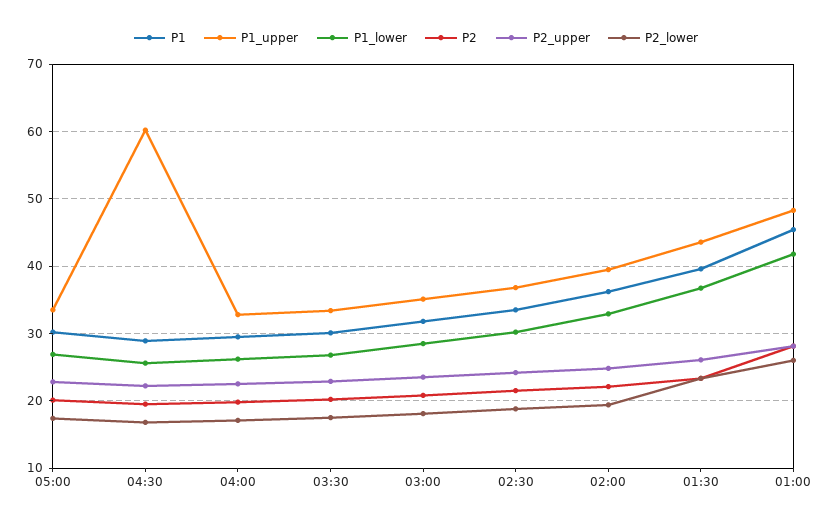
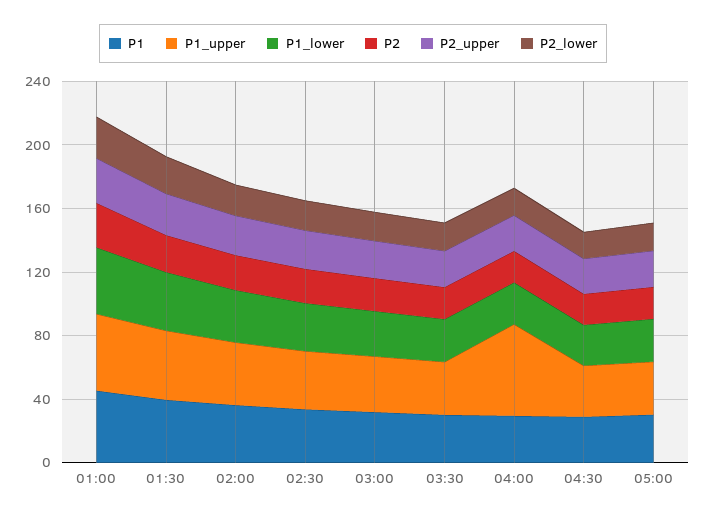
  {
    "P1": {
      "05:00": 30,
      "04:30": 29,
      "04:00": 30,
      "03:30": 30,
      "03:00": 32,
      "02:30": 34,
      "02:00": 36,
      "01:30": 40,
      "01:00": 45
    },
    "P1_upper": {
      "05:00": 34,
-     "04:30": 60,
+     "04:30": 30,
-     "04:00": 33,
+     "04:00": 60,
      "03:30": 33,
      "03:00": 35,
      "02:30": 37,
      "02:00": 40,
      "01:30": 44,
      "01:00": 48
    },
    "P1_lower": {
      "05:00": 27,
      "04:30": 26,
      "04:00": 26,
      "03:30": 27,
      "03:00": 29,
      "02:30": 30,
      "02:00": 33,
      "01:30": 37,
      "01:00": 42
    },
    "P2": {
      "05:00": 20,
      "04:30": 20,
      "04:00": 20,
      "03:30": 20,
      "03:00": 21,
      "02:30": 22,
      "02:00": 22,
      "01:30": 23,
      "01:00": 28
    },
    "P2_upper": {
      "05:00": 23,
      "04:30": 22,
      "04:00": 23,
      "03:30": 23,
      "03:00": 24,
      "02:30": 24,
      "02:00": 25,
      "01:30": 26,
      "01:00": 28
    },
    "P2_lower": {
      "05:00": 17,
      "04:30": 17,
      "04:00": 17,
      "03:30": 18,
      "03:00": 18,
      "02:30": 19,
      "02:00": 19,
      "01:30": 23,
      "01:00": 26
    }
  }

